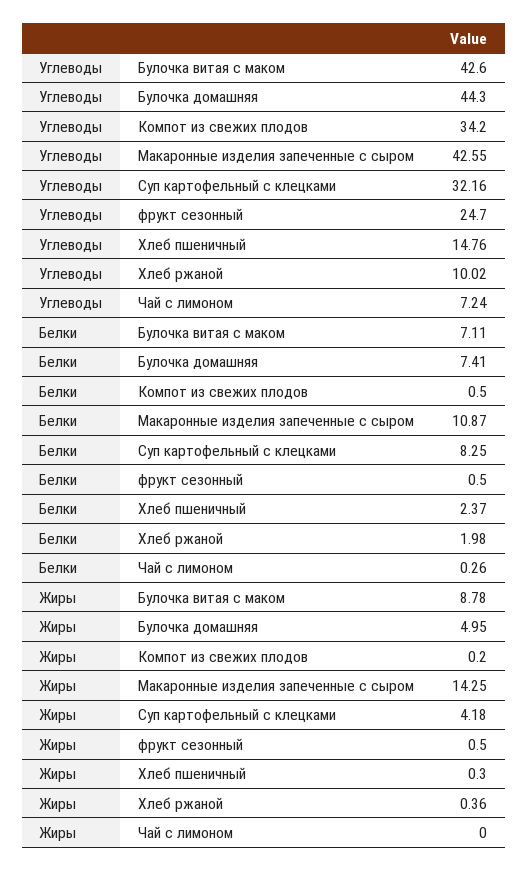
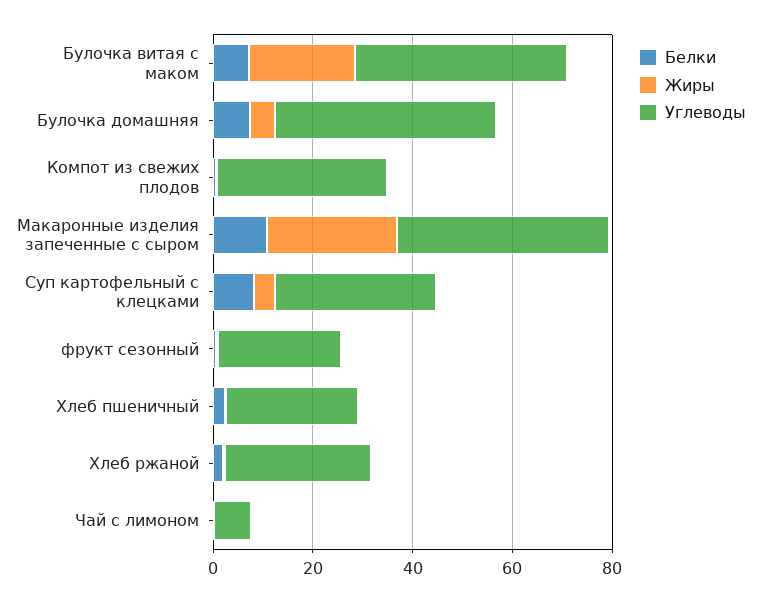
  {
    "Углеводы": {
      "Булочка витая с маком": 42.6,
      "Булочка домашняя": 44.3,
      "Компот из свежих плодов": 34.2,
      "Макаронные изделия запеченные с сыром": 42.55,
      "Суп картофельный с клецками": 32.16,
      "фрукт сезонный": 24.7,
-     "Хлеб пшеничный": 14.76,
+     "Хлеб пшеничный": 25,
-     "Хлеб ржаной": 10.02,
+     "Хлеб ржаной": 30,
      "Чай с лимоном": 7.24
    },
    "Белки": {
      "Булочка витая с маком": 7.11,
      "Булочка домашняя": 7.41,
      "Компот из свежих плодов": 0.5,
      "Макаронные изделия запеченные с сыром": 10.87,
      "Суп картофельный с клецками": 8.25,
      "фрукт сезонный": 0.5,
      "Хлеб пшеничный": 2.37,
      "Хлеб ржаной": 1.98,
      "Чай с лимоном": 0.26
    },
    "Жиры": {
-     "Булочка витая с маком": 8.78,
+     "Булочка витая с маком": 20,
      "Булочка домашняя": 4.95,
      "Компот из свежих плодов": 0.2,
-     "Макаронные изделия запеченные с сыром": 14.25,
+     "Макаронные изделия запеченные с сыром": 25,
      "Суп картофельный с клецками": 4.18,
      "фрукт сезонный": 0.5,
      "Хлеб пшеничный": 0.3,
      "Хлеб ржаной": 0.36,
      "Чай с лимоном": 0
    }
  }

